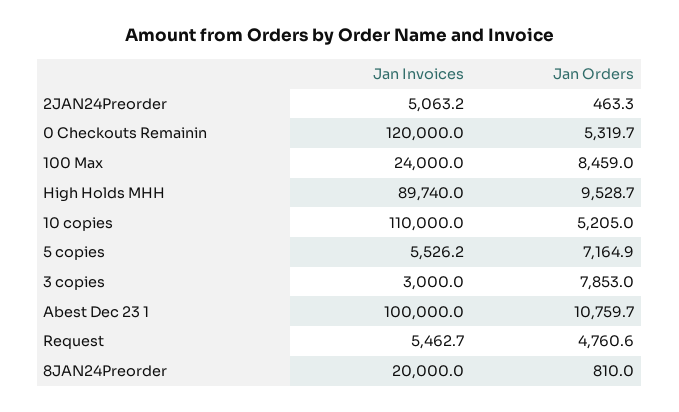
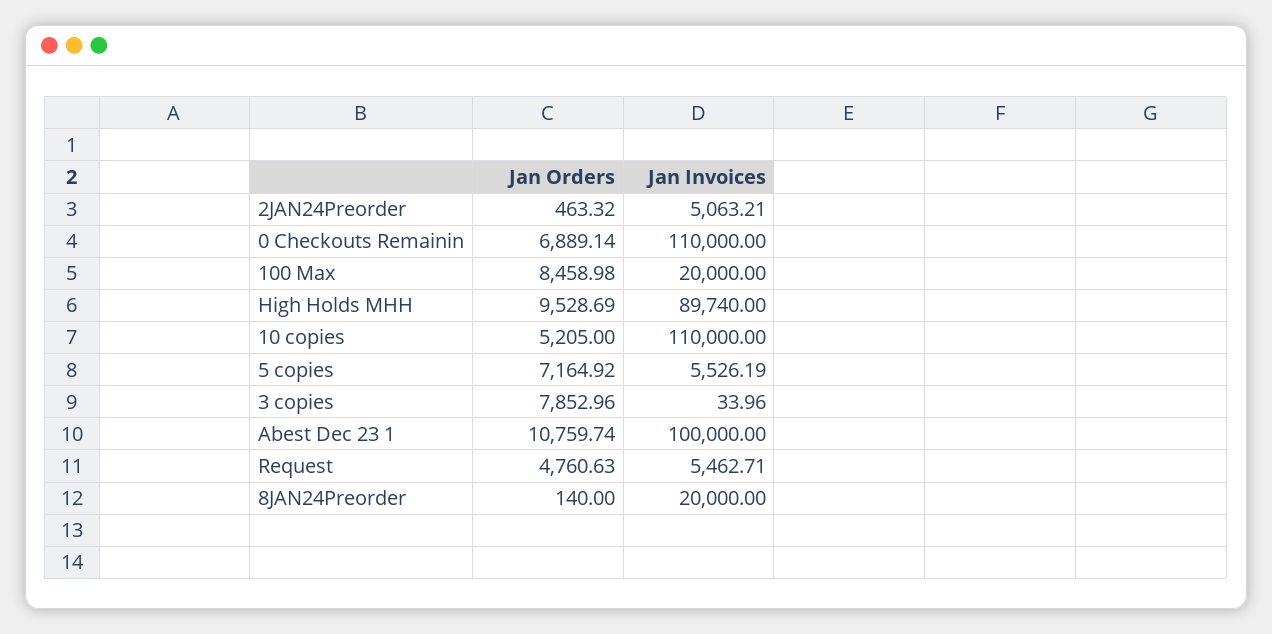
  {
    "Jan Invoices": {
      "2JAN24Preorder": 5063.21,
-     "0 Checkouts Remainin": 120000,
+     "0 Checkouts Remainin": 110000,
-     "100 Max": 24000,
+     "100 Max": 20000,
      "High Holds MHH": 89740,
      "10 copies": 110000,
      "5 copies": 5526.19,
-     "3 copies": 3000,
+     "3 copies": 33.96,
      "Abest Dec 23 1": 100000,
      "Request": 5462.71,
      "8JAN24Preorder": 20000
    },
    "Jan Orders": {
      "2JAN24Preorder": 463.32,
-     "0 Checkouts Remainin": 5319.7,
+     "0 Checkouts Remainin": 6889.14,
      "100 Max": 8458.98,
      "High Holds MHH": 9528.69,
      "10 copies": 5205,
      "5 copies": 7164.92,
      "3 copies": 7852.96,
      "Abest Dec 23 1": 10759.74,
      "Request": 4760.63,
-     "8JAN24Preorder": 810
+     "8JAN24Preorder": 140
    }
  }

